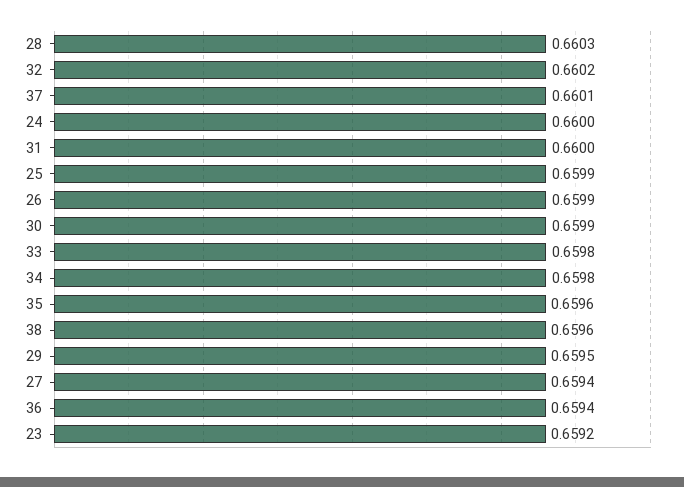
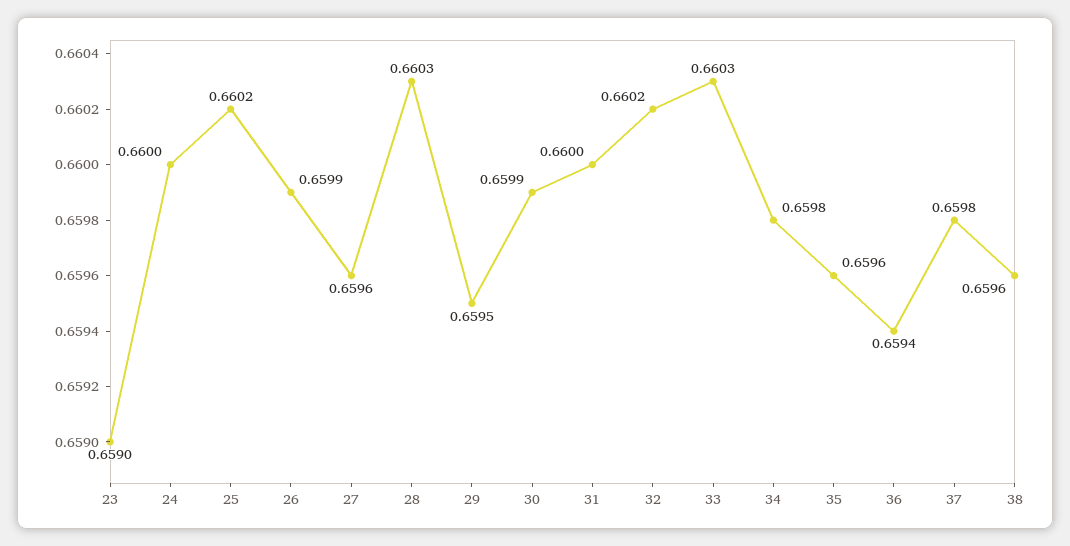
  {
    "28": 0.6603,
    "32": 0.6602,
-   "37": 0.6601,
+   "37": 0.6598,
    "24": 0.66,
    "31": 0.66,
-   "25": 0.6599,
+   "25": 0.6602,
    "26": 0.6599,
    "30": 0.6599,
-   "33": 0.6598,
+   "33": 0.6603,
    "34": 0.6598,
    "35": 0.6596,
    "38": 0.6596,
    "29": 0.6595,
-   "27": 0.6594,
+   "27": 0.6596,
    "36": 0.6594,
-   "23": 0.6592
+   "23": 0.659
  }

